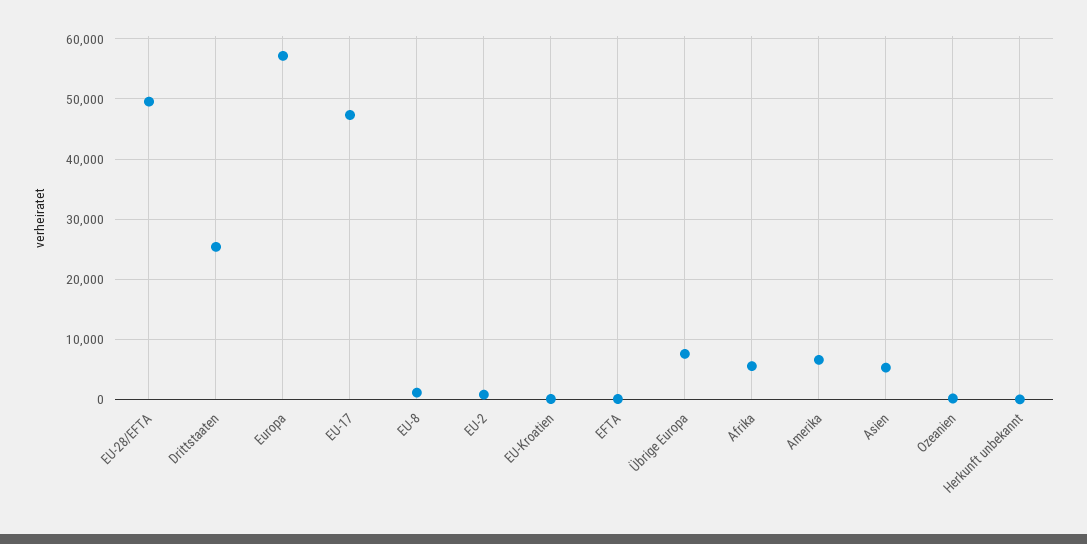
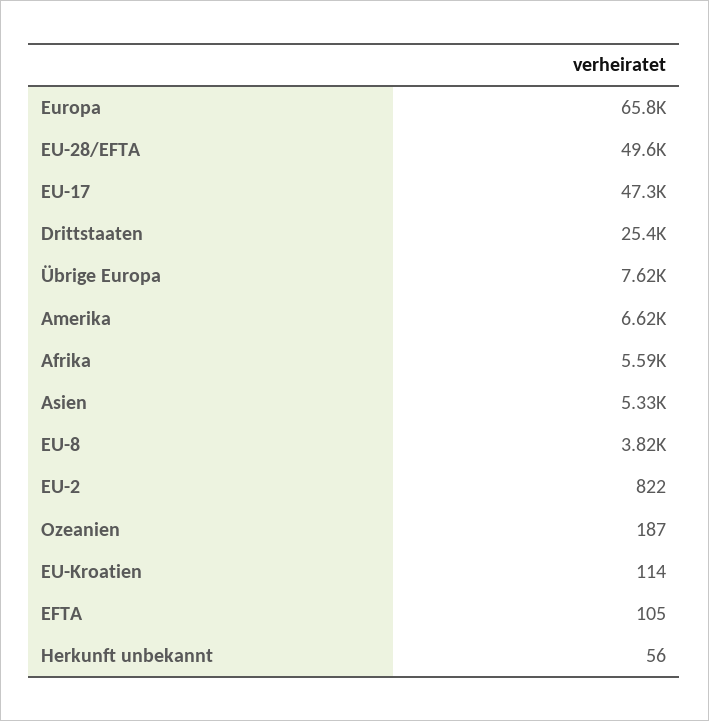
  {
    "EU-28/EFTA": 49600,
    "Drittstaaten": 25400,
-   "Europa": 57000,
+   "Europa": 65800,
    "EU-17": 47300,
-   "EU-8": 1000,
+   "EU-8": 3820,
    "EU-2": 822,
    "EU-Kroatien": 114,
    "EFTA": 105,
    "Übrige Europa": 7620,
    "Afrika": 5590,
    "Amerika": 6620,
    "Asien": 5330,
    "Ozeanien": 187,
    "Herkunft unbekannt": 56
  }

